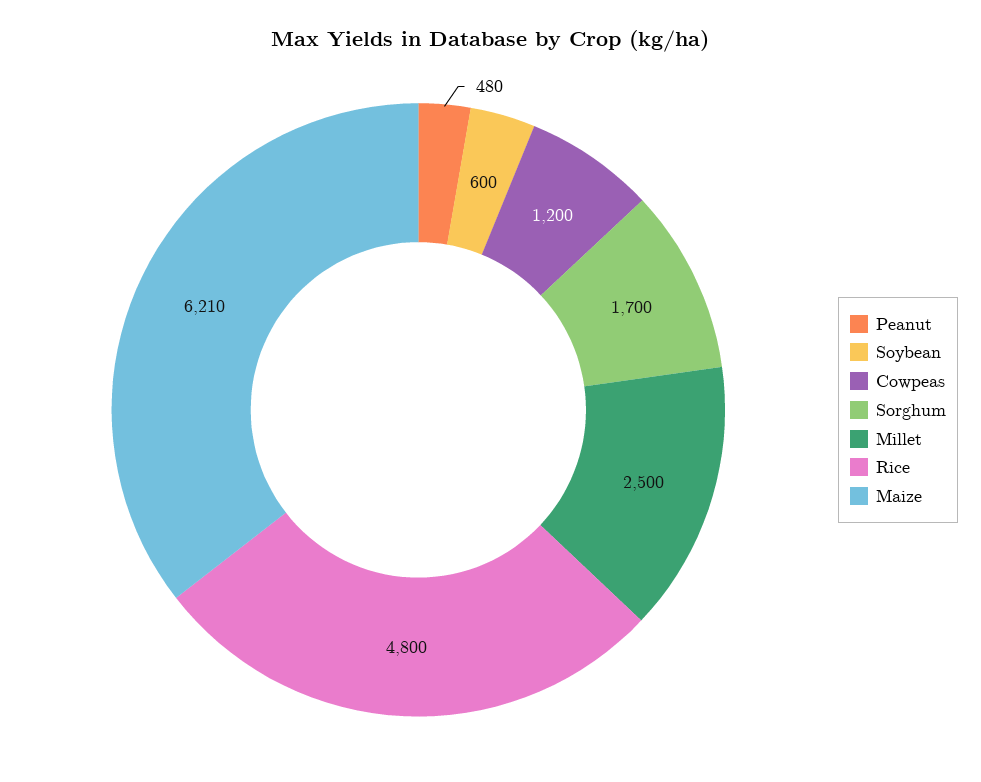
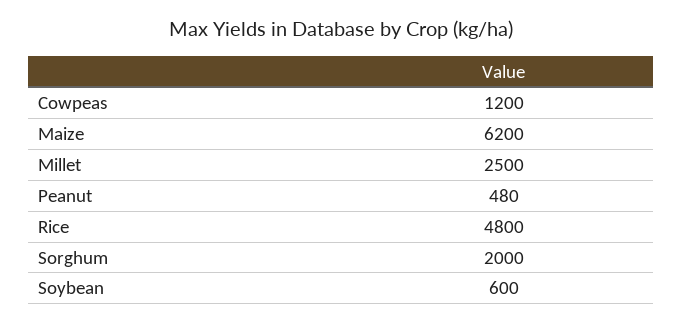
  {
    "Peanut": 480,
    "Soybean": 600,
    "Cowpeas": 1200,
-   "Sorghum": 1700,
+   "Sorghum": 2000,
    "Millet": 2500,
    "Rice": 4800,
-   "Maize": 6210
+   "Maize": 6200
  }

